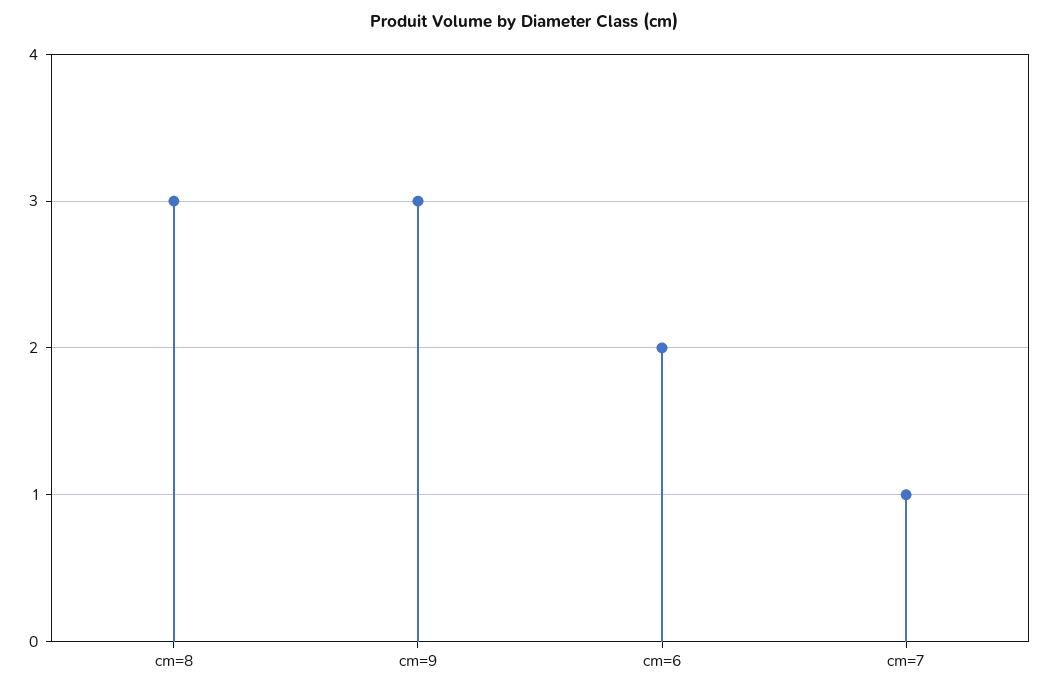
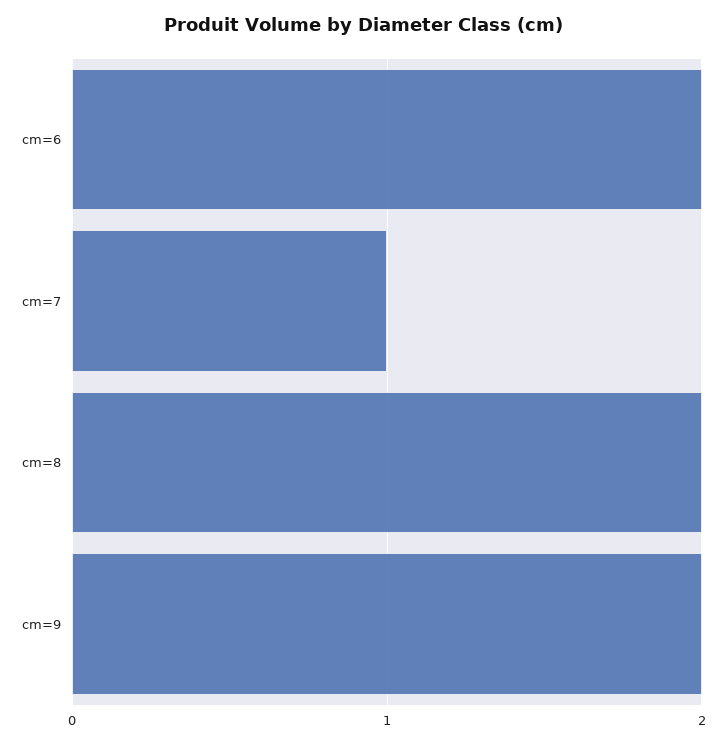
  {
-   "cm=8": 3,
+   "cm=8": 2,
-   "cm=9": 3,
+   "cm=9": 2,
    "cm=6": 2,
    "cm=7": 1
  }

